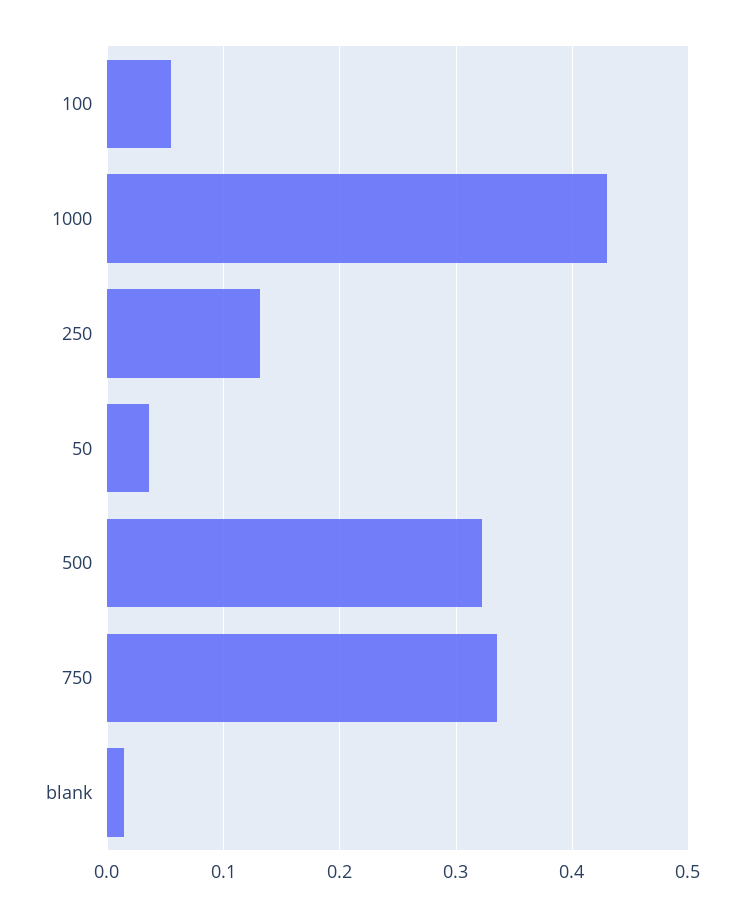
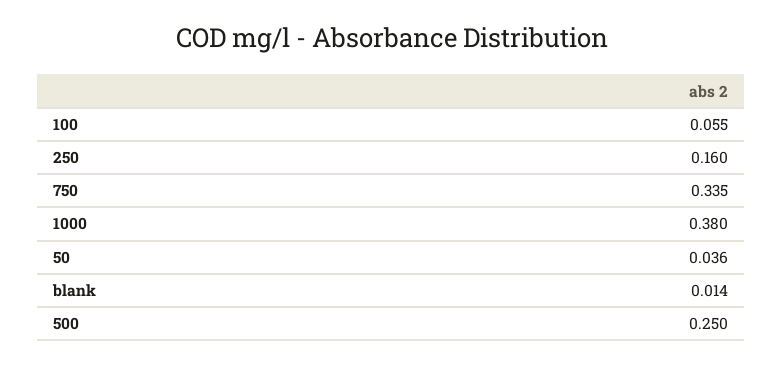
  {
    "100": 0.055,
-   "1000": 0.43,
+   "1000": 0.38,
-   "250": 0.13,
+   "250": 0.16,
    "50": 0.036,
-   "500": 0.32,
+   "500": 0.25,
    "750": 0.335,
    "blank": 0.014
  }

